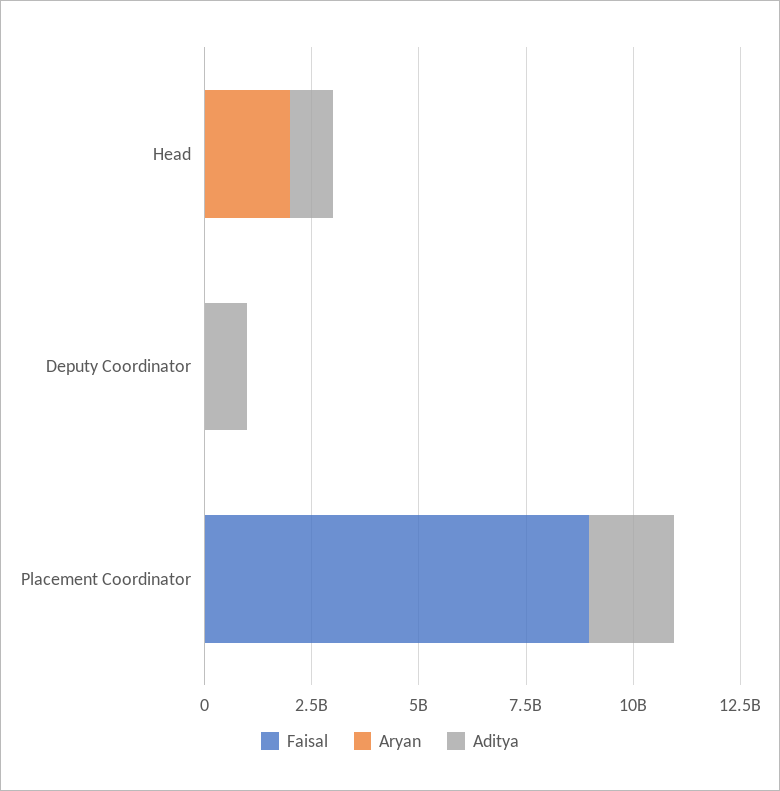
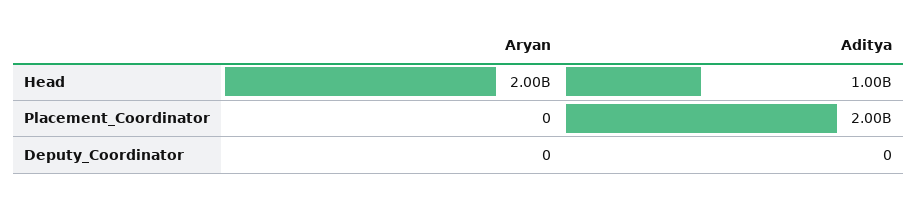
  {
-   "Faisal": {
-     "Head": 0,
-     "Deputy Coordinator": 0,
-     "Placement Coordinator": 9000000000
-   },
    "Aryan": {
      "Head": 2000000000,
      "Deputy Coordinator": 0,
      "Placement Coordinator": 0
    },
    "Aditya": {
      "Head": 1000000000,
-     "Deputy Coordinator": 1000000000,
+     "Deputy Coordinator": 0,
      "Placement Coordinator": 2000000000
    }
  }

